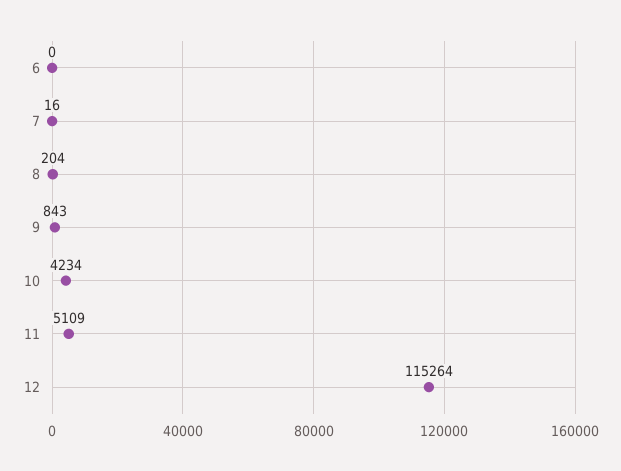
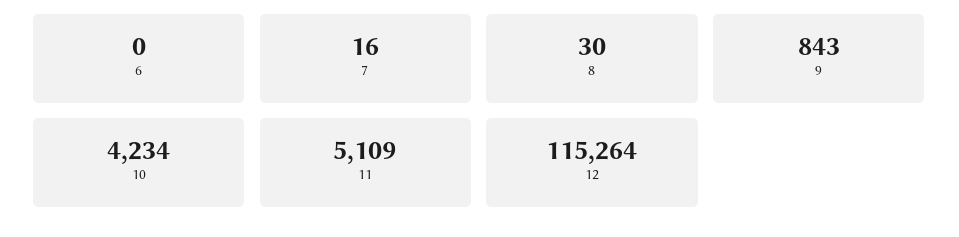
  {
    "6": 0,
    "7": 16,
-   "8": 204,
+   "8": 30,
    "9": 843,
    "10": 4234,
    "11": 5109,
    "12": 115264
  }

